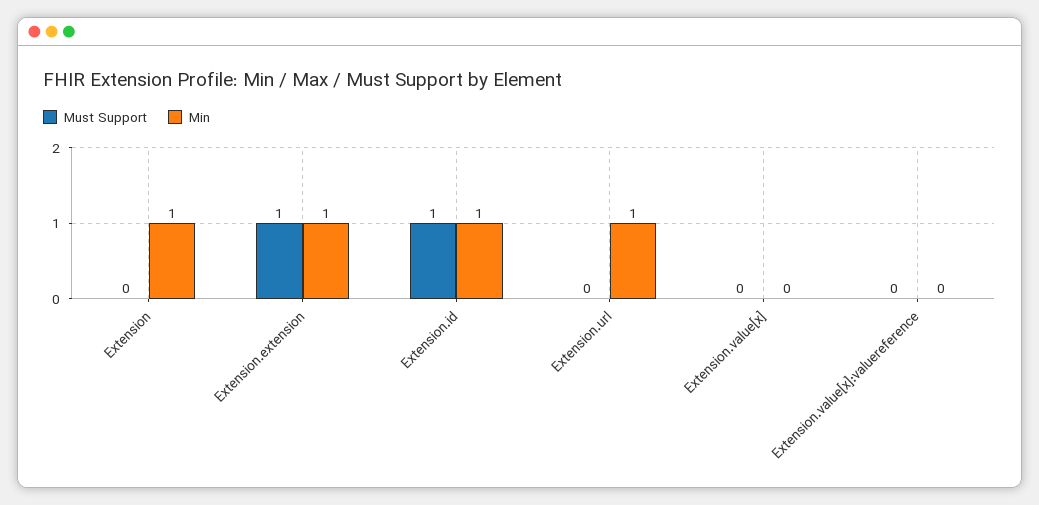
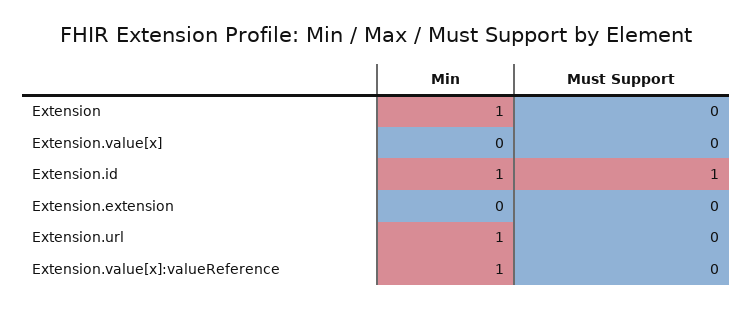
  {
    "Must Support": {
      "Extension": 0,
-     "Extension.extension": 1,
+     "Extension.extension": 0,
      "Extension.id": 1,
      "Extension.url": 0,
      "Extension.value[x]": 0,
      "Extension.value[x]:valuereference": 0
    },
    "Min": {
      "Extension": 1,
-     "Extension.extension": 1,
+     "Extension.extension": 0,
      "Extension.id": 1,
      "Extension.url": 1,
      "Extension.value[x]": 0,
-     "Extension.value[x]:valuereference": 0
+     "Extension.value[x]:valuereference": 1
    }
  }

